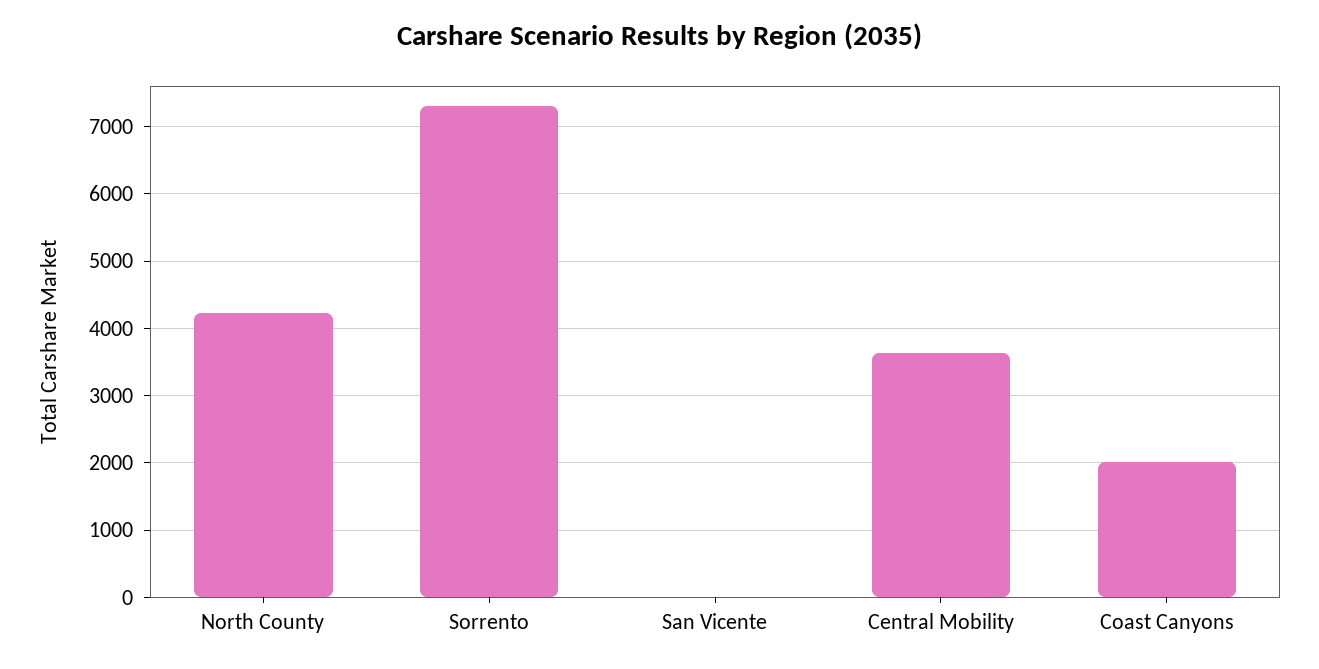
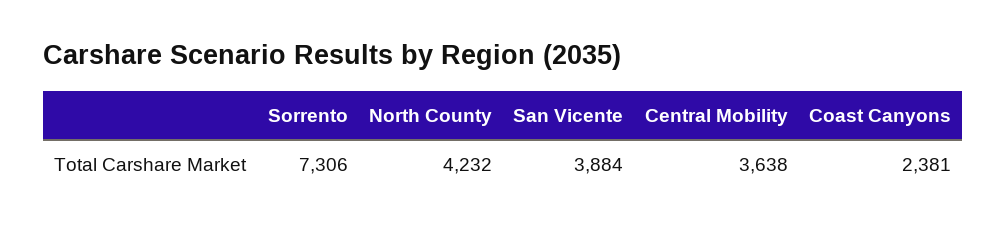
  {
    "North County": 4232,
    "Sorrento": 7306,
-   "San Vicente": 0,
+   "San Vicente": 3884,
    "Central Mobility": 3638,
-   "Coast Canyons": 2000
+   "Coast Canyons": 2381
  }

